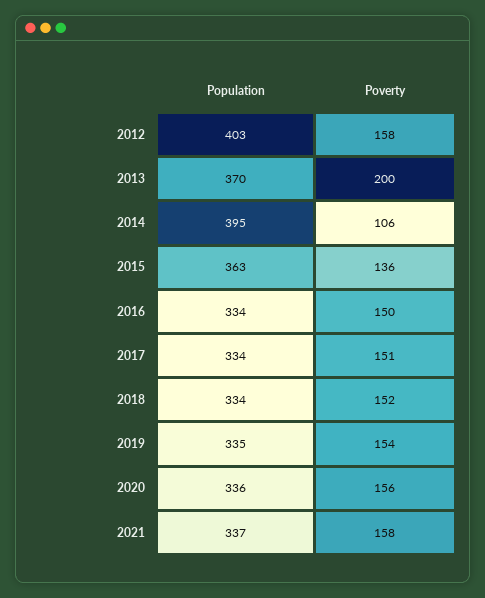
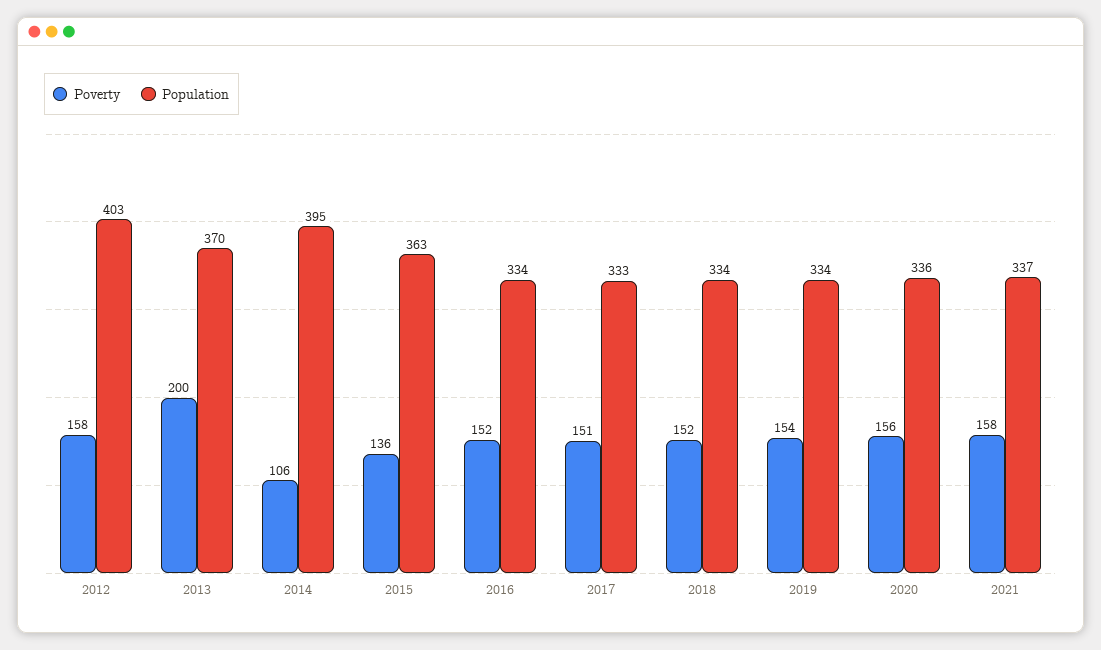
  {
    "Population": {
      "2012": 403,
      "2013": 370,
      "2014": 395,
      "2015": 363,
      "2016": 334,
-     "2017": 334,
+     "2017": 333,
      "2018": 334,
-     "2019": 335,
+     "2019": 334,
      "2020": 336,
      "2021": 337
    },
    "Poverty": {
      "2012": 158,
      "2013": 200,
      "2014": 106,
      "2015": 136,
-     "2016": 150,
+     "2016": 152,
      "2017": 151,
      "2018": 152,
      "2019": 154,
      "2020": 156,
      "2021": 158
    }
  }

